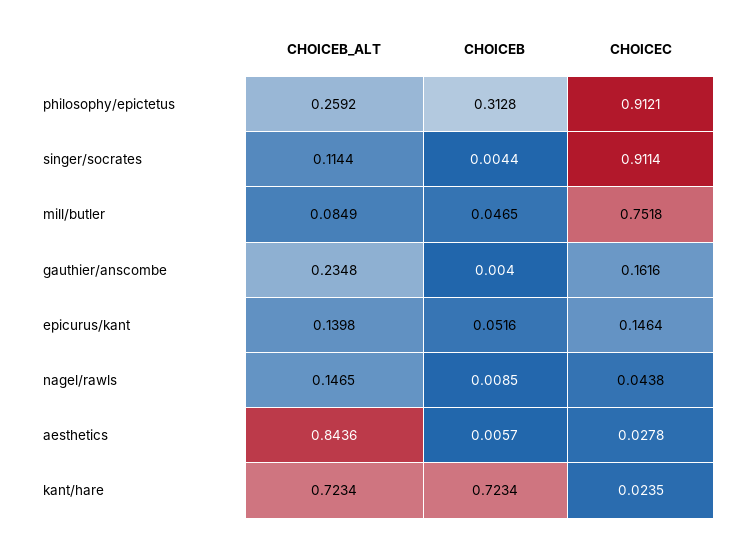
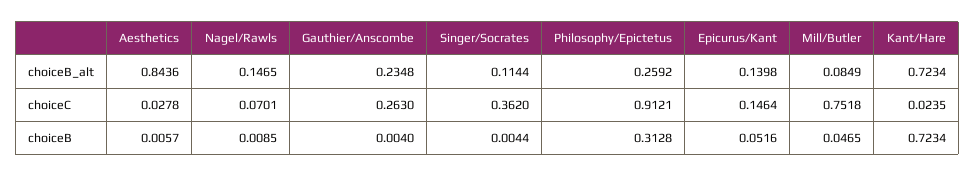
  {
    "CHOICEB_ALT": {
      "philosophy/epictetus": 0.2592,
      "singer/socrates": 0.1144,
      "mill/butler": 0.0849,
      "gauthier/anscombe": 0.2348,
      "epicurus/kant": 0.1398,
      "nagel/rawls": 0.1465,
      "aesthetics": 0.8436,
      "kant/hare": 0.7234
    },
    "CHOICEB": {
      "philosophy/epictetus": 0.3128,
      "singer/socrates": 0.0044,
      "mill/butler": 0.0465,
      "gauthier/anscombe": 0.004,
      "epicurus/kant": 0.0516,
      "nagel/rawls": 0.0085,
      "aesthetics": 0.0057,
      "kant/hare": 0.7234
    },
    "CHOICEC": {
      "philosophy/epictetus": 0.9121,
-     "singer/socrates": 0.9114,
+     "singer/socrates": 0.362,
      "mill/butler": 0.7518,
-     "gauthier/anscombe": 0.1616,
+     "gauthier/anscombe": 0.263,
      "epicurus/kant": 0.1464,
-     "nagel/rawls": 0.0438,
+     "nagel/rawls": 0.0701,
      "aesthetics": 0.0278,
      "kant/hare": 0.0235
    }
  }

